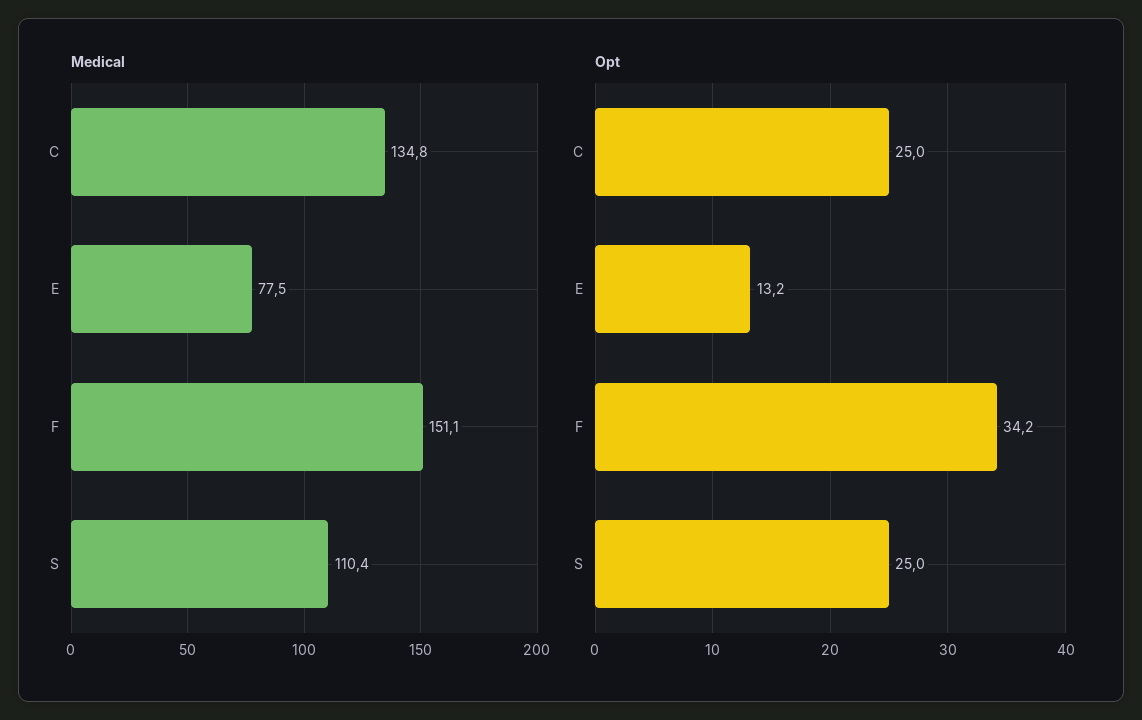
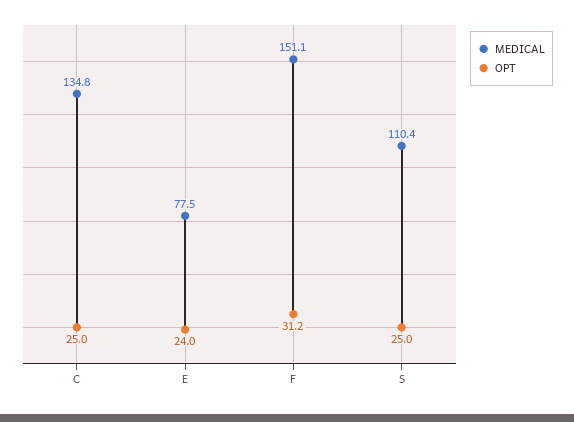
  {
    "Medical": {
      "C": 134.8,
      "E": 77.5,
      "F": 151.1,
      "S": 110.4
    },
    "Opt": {
      "C": 25,
-     "E": 13.2,
+     "E": 24,
-     "F": 34.2,
+     "F": 31.2,
      "S": 25
    }
  }

